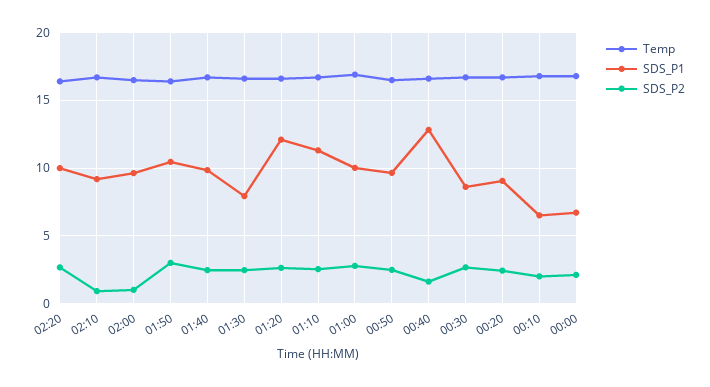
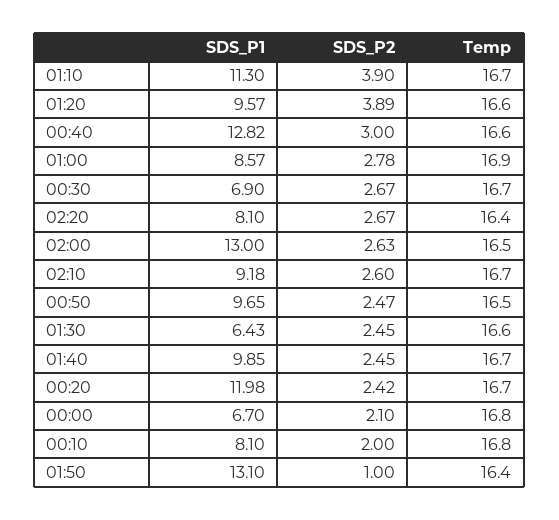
  {
    "Temp": {
      "02:20": 16.4,
      "02:10": 16.7,
      "02:00": 16.5,
      "01:50": 16.4,
      "01:40": 16.7,
      "01:30": 16.6,
      "01:20": 16.6,
      "01:10": 16.7,
      "01:00": 16.9,
      "00:50": 16.5,
      "00:40": 16.6,
      "00:30": 16.7,
      "00:20": 16.7,
      "00:10": 16.8,
      "00:00": 16.8
    },
    "SDS_P1": {
-     "02:20": 10,
+     "02:20": 8.1,
      "02:10": 9.18,
-     "02:00": 9.5,
+     "02:00": 13,
-     "01:50": 10.5,
+     "01:50": 13.1,
      "01:40": 9.85,
-     "01:30": 8,
+     "01:30": 6.43,
-     "01:20": 12,
+     "01:20": 9.57,
      "01:10": 11.3,
-     "01:00": 10,
+     "01:00": 8.57,
      "00:50": 9.65,
      "00:40": 12.82,
-     "00:30": 8.5,
+     "00:30": 6.9,
-     "00:20": 9,
+     "00:20": 11.98,
-     "00:10": 6.5,
+     "00:10": 8.1,
      "00:00": 6.7
    },
    "SDS_P2": {
      "02:20": 2.67,
-     "02:10": 1,
+     "02:10": 2.6,
-     "02:00": 1,
+     "02:00": 2.63,
-     "01:50": 3,
+     "01:50": 1,
      "01:40": 2.45,
      "01:30": 2.45,
-     "01:20": 2.5,
+     "01:20": 3.89,
-     "01:10": 2.5,
+     "01:10": 3.9,
      "01:00": 2.78,
      "00:50": 2.47,
-     "00:40": 1.5,
+     "00:40": 3,
      "00:30": 2.67,
      "00:20": 2.42,
      "00:10": 2,
      "00:00": 2.1
    }
  }

